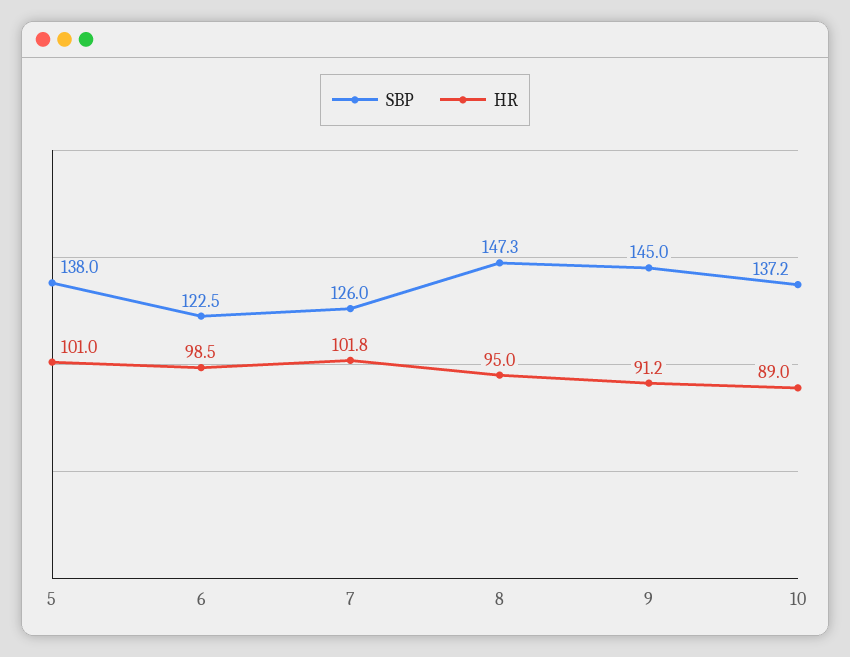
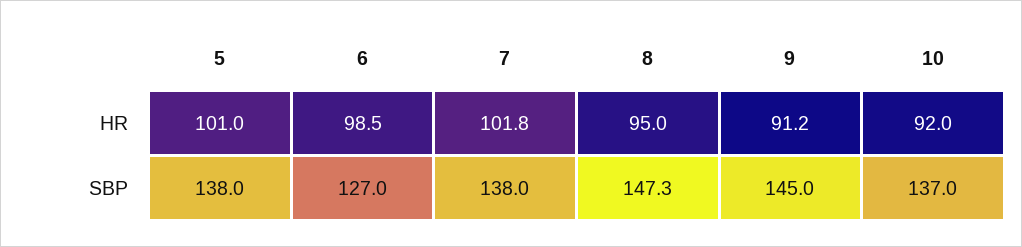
  {
    "SBP": {
      "5": 138,
-     "6": 122.5,
+     "6": 127,
-     "7": 126,
+     "7": 138,
      "8": 147.3,
      "9": 145,
-     "10": 137.2
+     "10": 137
    },
    "HR": {
      "5": 101,
      "6": 98.5,
      "7": 101.8,
      "8": 95,
      "9": 91.2,
-     "10": 89
+     "10": 92
    }
  }

